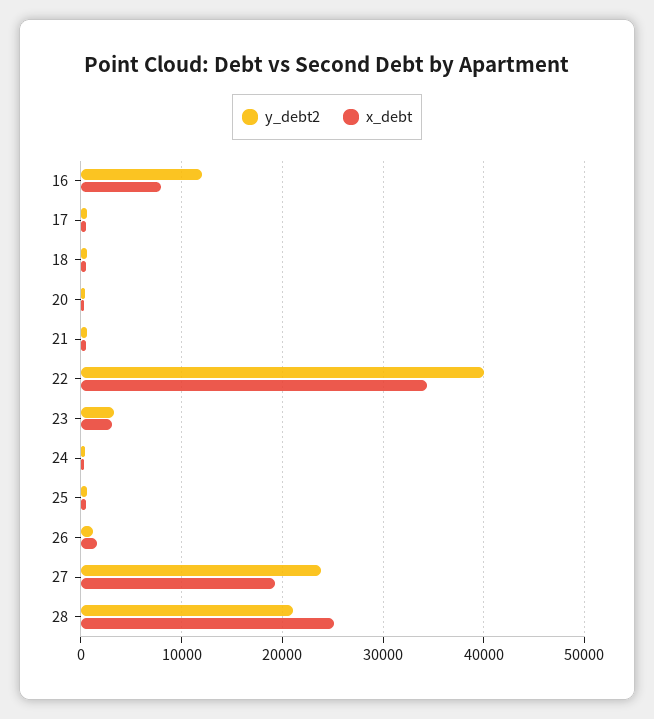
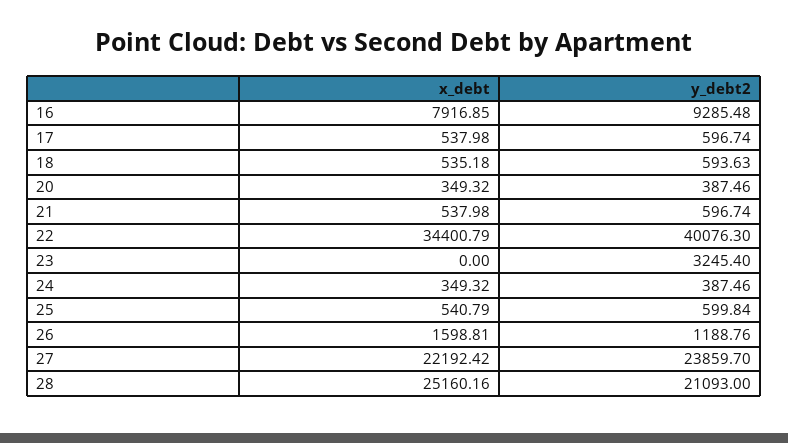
  {
    "y_debt2": {
-     "16": 12000,
+     "16": 9285.48,
      "17": 596.74,
      "18": 593.63,
      "20": 387.46,
      "21": 596.74,
      "22": 40076.3,
      "23": 3245.4,
      "24": 387.46,
      "25": 599.84,
      "26": 1188.76,
      "27": 23859.7,
      "28": 21093
    },
    "x_debt": {
      "16": 7916.85,
      "17": 537.98,
      "18": 535.18,
      "20": 349.32,
      "21": 537.98,
      "22": 34400.79,
-     "23": 3000,
+     "23": 0,
      "24": 349.32,
      "25": 540.79,
      "26": 1598.81,
-     "27": 19000,
+     "27": 22192.42,
      "28": 25160.16
    }
  }

